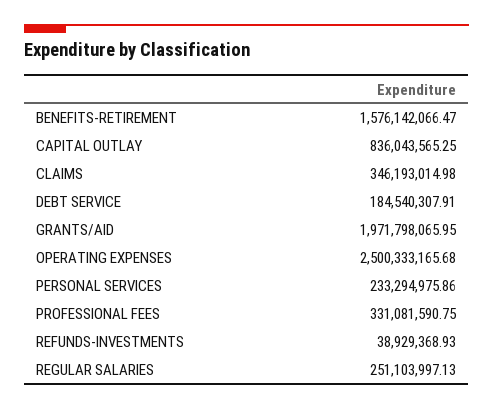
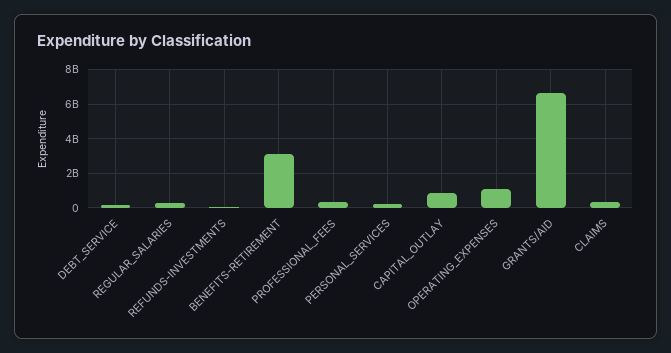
  {
-   "BENEFITS-RETIREMENT": 1576142066.47,
+   "BENEFITS-RETIREMENT": 3000000000,
    "CAPITAL OUTLAY": 836043565.25,
    "CLAIMS": 346193014.98,
    "DEBT SERVICE": 184540307.91,
-   "GRANTS/AID": 1971798065.95,
+   "GRANTS/AID": 6500000000,
-   "OPERATING EXPENSES": 2500333165.68,
+   "OPERATING EXPENSES": 1000000000,
    "PERSONAL SERVICES": 233294975.86,
    "PROFESSIONAL FEES": 331081590.75,
    "REFUNDS-INVESTMENTS": 38929368.93,
    "REGULAR SALARIES": 251103997.13
  }

